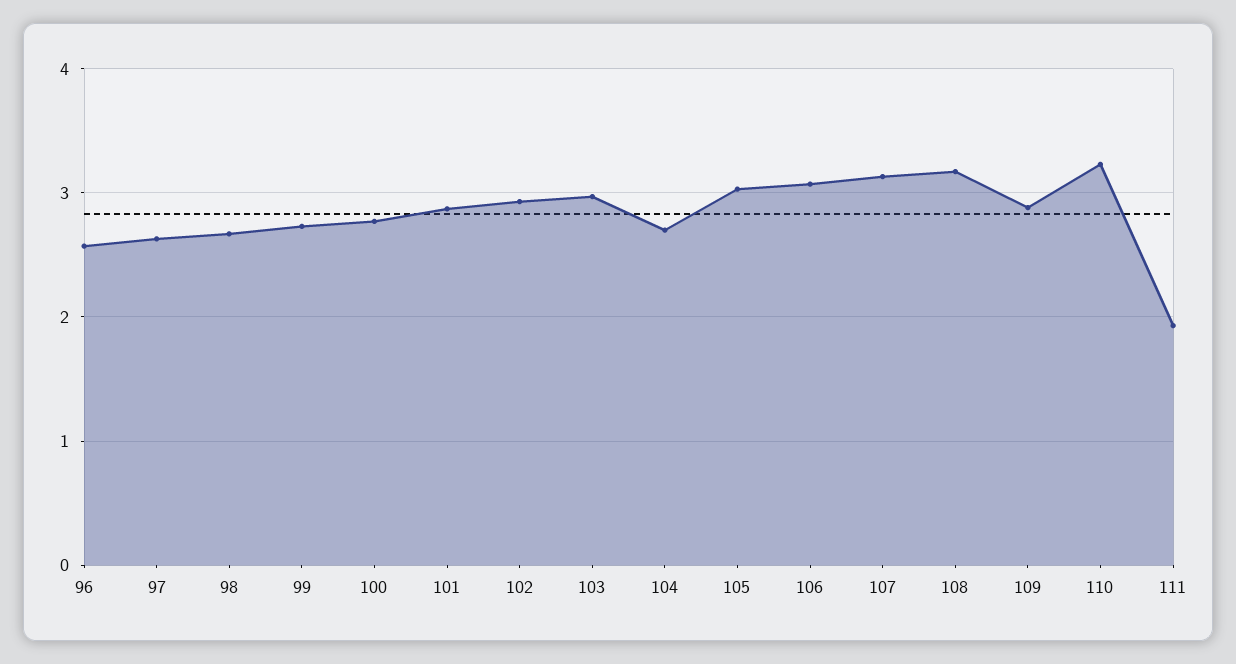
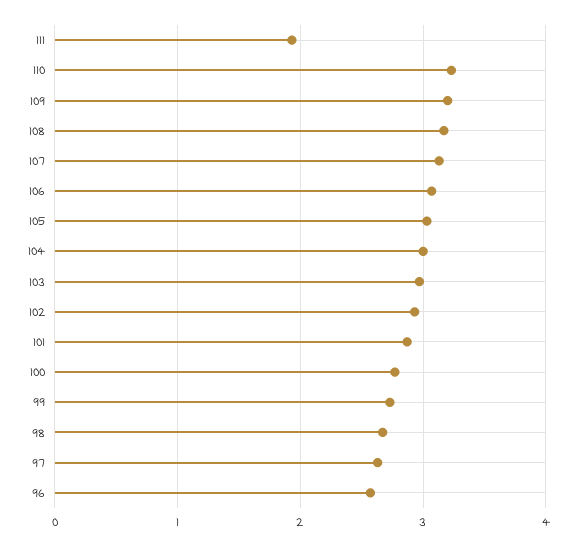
  {
    "96": 2.6,
    "97": 2.6,
    "98": 2.7,
    "99": 2.7,
    "100": 2.8,
    "101": 2.9,
    "102": 2.9,
    "103": 3,
-   "104": 2.7,
+   "104": 3,
    "105": 3,
    "106": 3.1,
    "107": 3.1,
    "108": 3.2,
-   "109": 2.9,
+   "109": 3.2,
    "110": 3.2,
    "111": 1.9
  }

